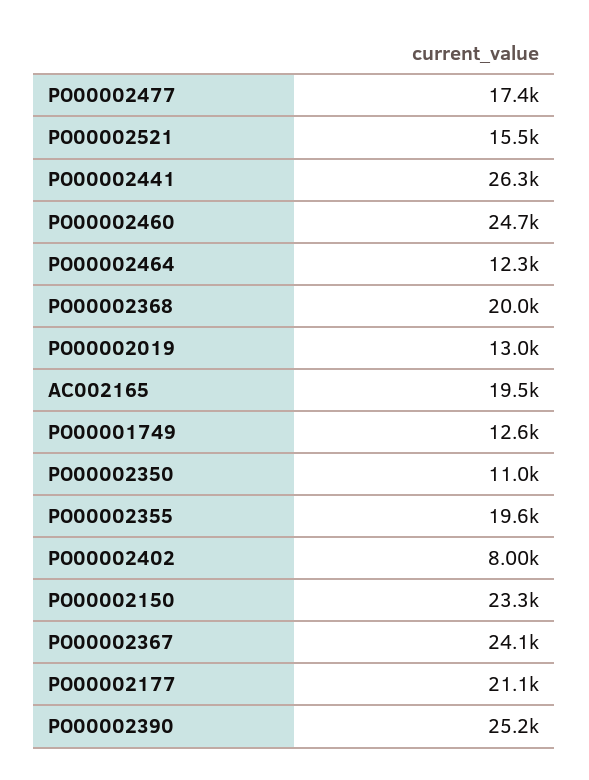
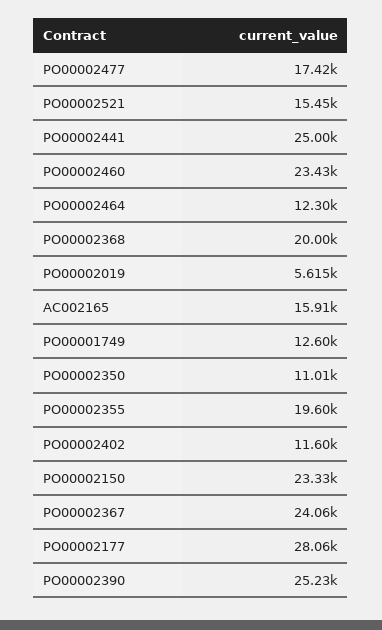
  {
    "PO00002477": 17420,
    "PO00002521": 15450,
-   "PO00002441": 26300,
+   "PO00002441": 25000,
-   "PO00002460": 24700,
+   "PO00002460": 23430,
    "PO00002464": 12300,
    "PO00002368": 20000,
-   "PO00002019": 13000,
+   "PO00002019": 5615,
-   "AC002165": 19500,
+   "AC002165": 15910,
    "PO00001749": 12600,
    "PO00002350": 11010,
    "PO00002355": 19600,
-   "PO00002402": 8000,
+   "PO00002402": 11600,
    "PO00002150": 23330,
    "PO00002367": 24060,
-   "PO00002177": 21100,
+   "PO00002177": 28060,
    "PO00002390": 25230
  }

